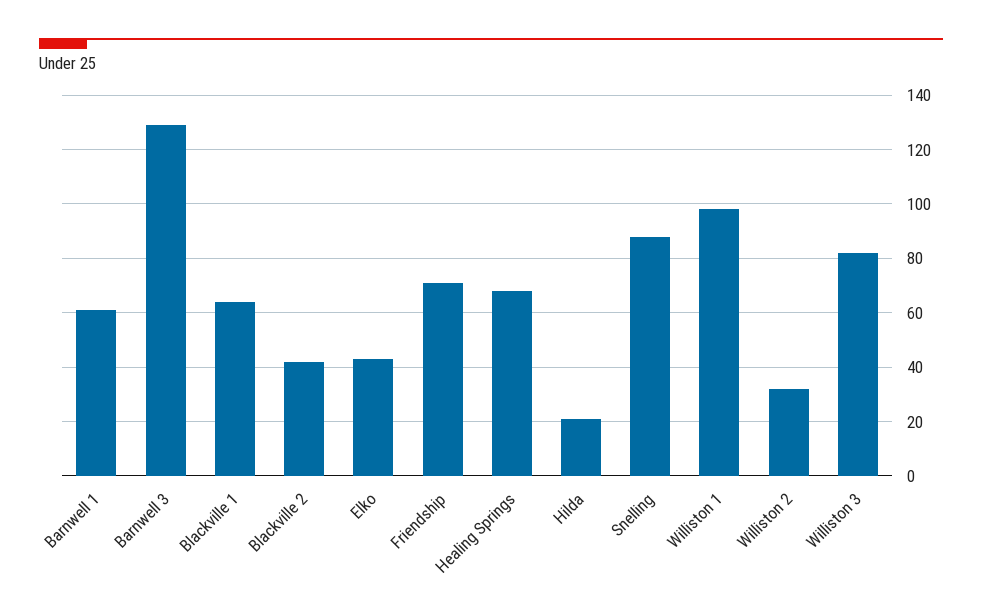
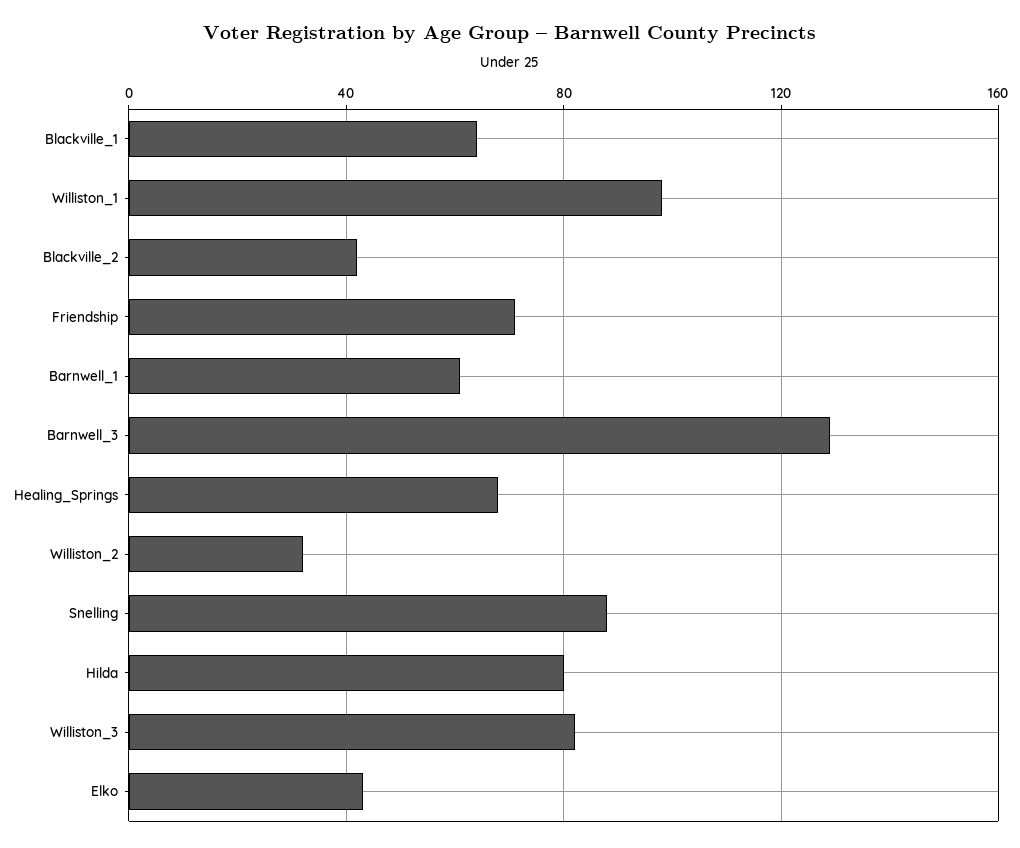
  {
    "Barnwell 1": 60,
    "Barnwell 3": 130,
    "Blackville 1": 65,
    "Blackville 2": 40,
    "Elko": 45,
    "Friendship": 70,
    "Healing Springs": 70,
-   "Hilda": 20,
+   "Hilda": 80,
    "Snelling": 90,
    "Williston 1": 100,
    "Williston 2": 30,
    "Williston 3": 80
  }

